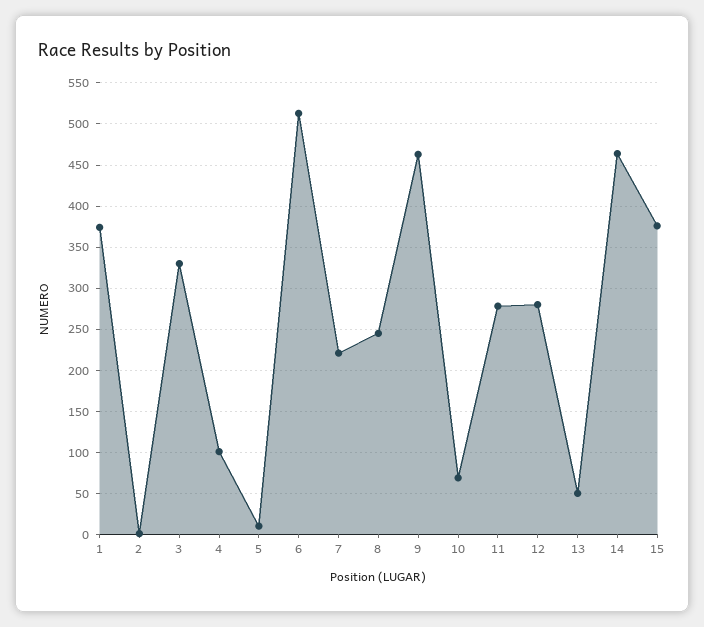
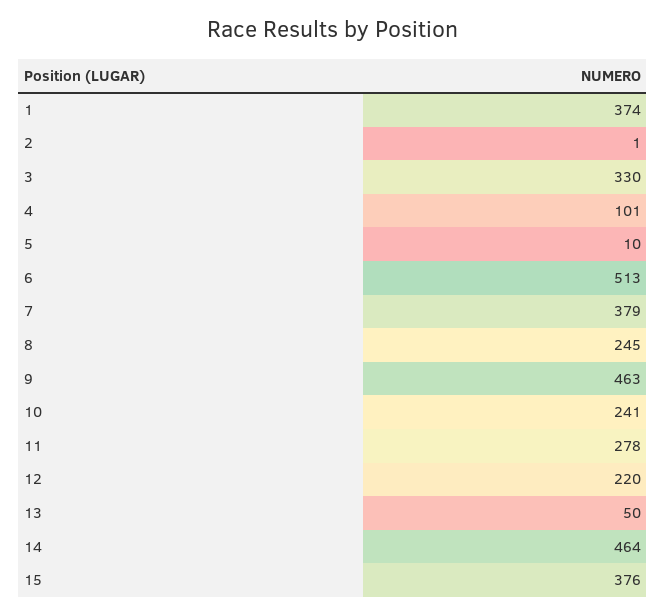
  {
    "1": 374,
    "2": 1,
    "3": 330,
    "4": 101,
    "5": 10,
    "6": 513,
-   "7": 220,
+   "7": 379,
    "8": 245,
    "9": 463,
-   "10": 70,
+   "10": 241,
    "11": 278,
-   "12": 280,
+   "12": 220,
    "13": 50,
    "14": 464,
    "15": 376
  }

